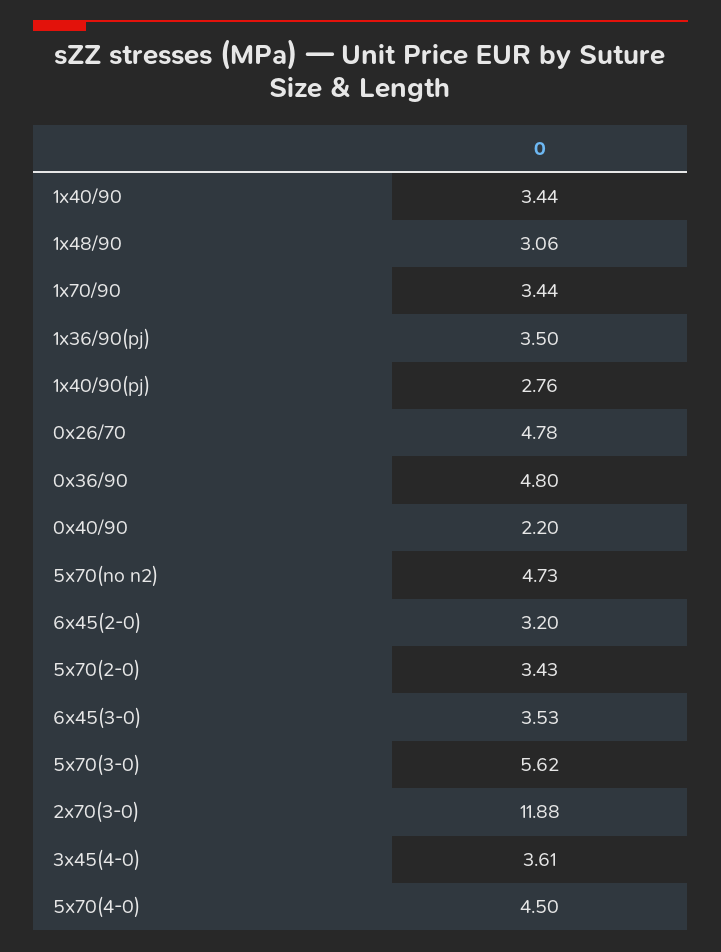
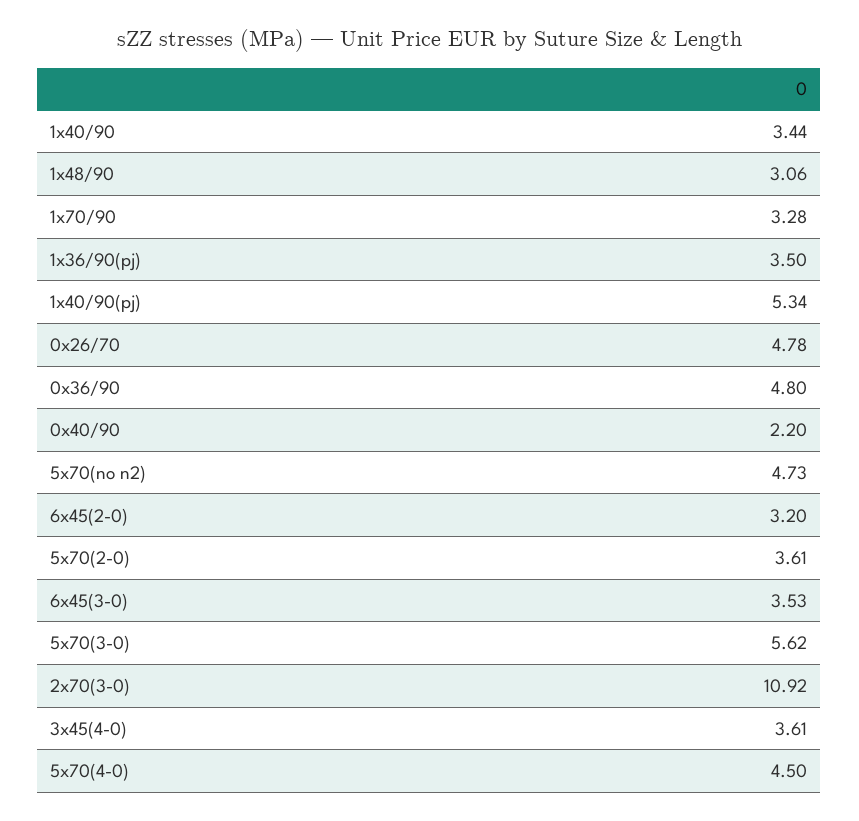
  {
    "1x40/90": 3.44,
    "1x48/90": 3.06,
-   "1x70/90": 3.44,
+   "1x70/90": 3.28,
    "1x36/90(pj)": 3.5,
-   "1x40/90(pj)": 2.76,
+   "1x40/90(pj)": 5.34,
    "0x26/70": 4.78,
    "0x36/90": 4.8,
    "0x40/90": 2.2,
    "5x70(no n2)": 4.73,
    "6x45(2-0)": 3.2,
-   "5x70(2-0)": 3.43,
+   "5x70(2-0)": 3.61,
    "6x45(3-0)": 3.53,
    "5x70(3-0)": 5.62,
-   "2x70(3-0)": 11.88,
+   "2x70(3-0)": 10.92,
    "3x45(4-0)": 3.61,
    "5x70(4-0)": 4.5
  }

